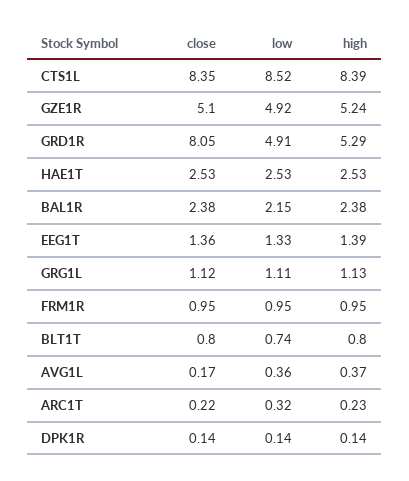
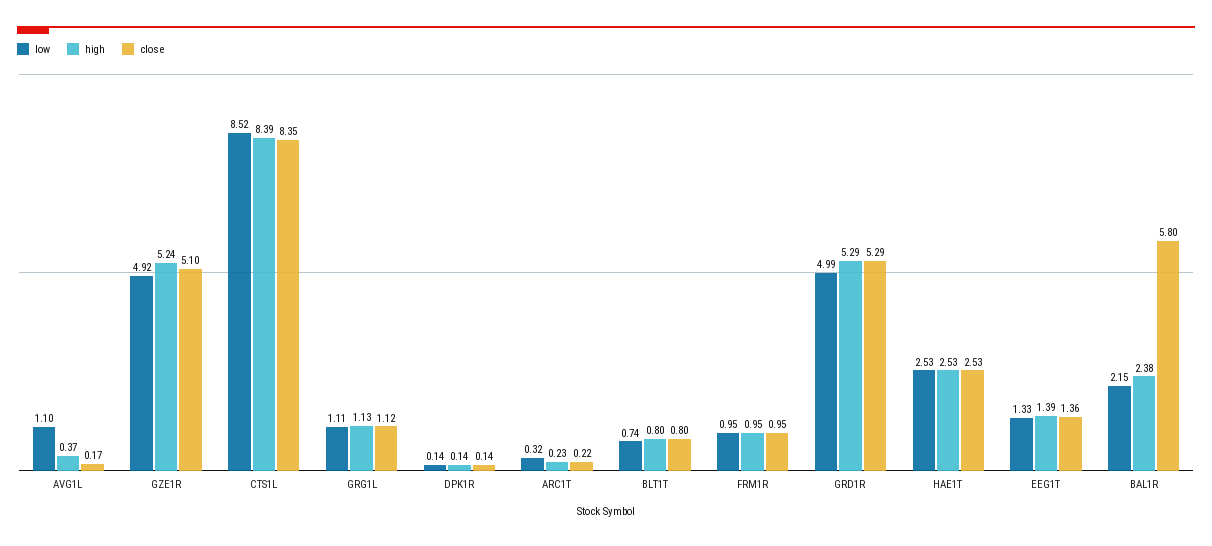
  {
    "close": {
      "CTS1L": 8.35,
      "GZE1R": 5.1,
-     "GRD1R": 8.05,
+     "GRD1R": 5.29,
      "HAE1T": 2.53,
-     "BAL1R": 2.38,
+     "BAL1R": 5.8,
      "EEG1T": 1.36,
      "GRG1L": 1.12,
      "FRM1R": 0.95,
      "BLT1T": 0.8,
      "AVG1L": 0.17,
      "ARC1T": 0.22,
      "DPK1R": 0.14
    },
    "low": {
      "CTS1L": 8.52,
      "GZE1R": 4.92,
-     "GRD1R": 4.91,
+     "GRD1R": 4.99,
      "HAE1T": 2.53,
      "BAL1R": 2.15,
      "EEG1T": 1.33,
      "GRG1L": 1.11,
      "FRM1R": 0.95,
      "BLT1T": 0.74,
-     "AVG1L": 0.36,
+     "AVG1L": 1.1,
      "ARC1T": 0.32,
      "DPK1R": 0.14
    },
    "high": {
      "CTS1L": 8.39,
      "GZE1R": 5.24,
      "GRD1R": 5.29,
      "HAE1T": 2.53,
      "BAL1R": 2.38,
      "EEG1T": 1.39,
      "GRG1L": 1.13,
      "FRM1R": 0.95,
      "BLT1T": 0.8,
      "AVG1L": 0.37,
      "ARC1T": 0.23,
      "DPK1R": 0.14
    }
  }

